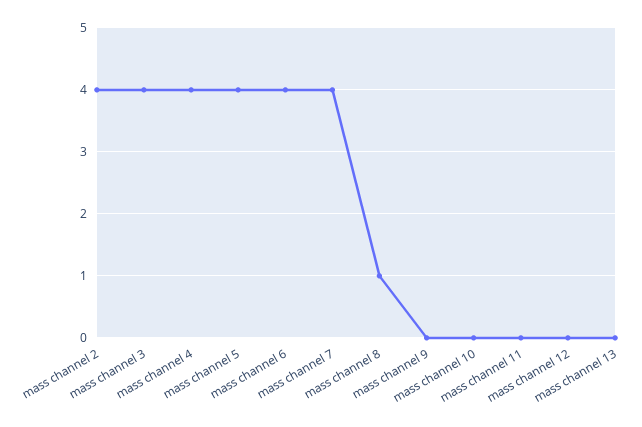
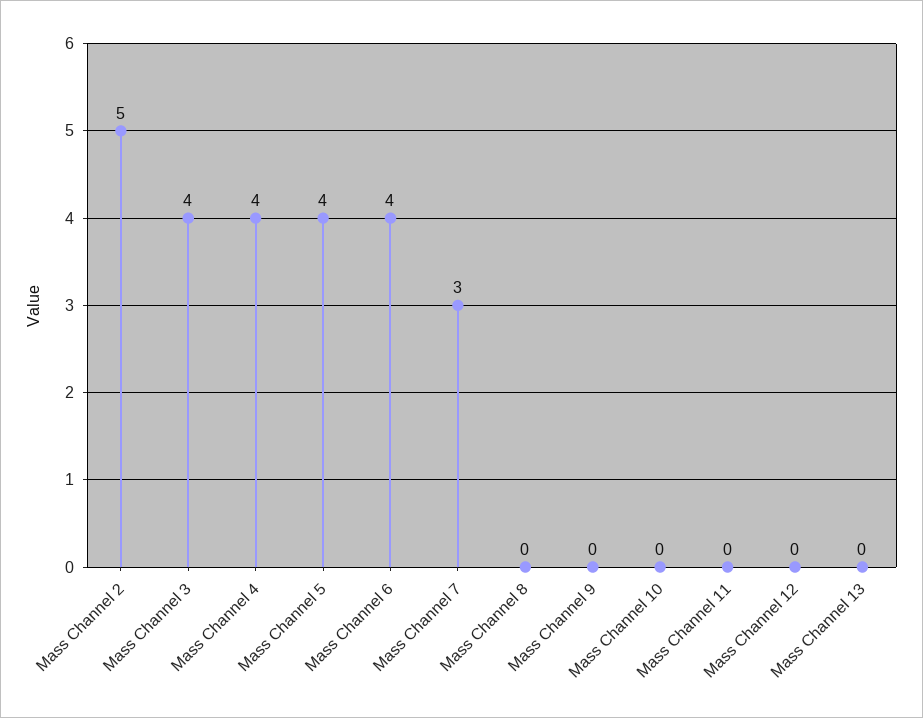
  {
-   "mass channel 2": 4,
+   "mass channel 2": 5,
    "mass channel 3": 4,
    "mass channel 4": 4,
    "mass channel 5": 4,
    "mass channel 6": 4,
-   "mass channel 7": 4,
+   "mass channel 7": 3,
-   "mass channel 8": 1,
+   "mass channel 8": 0,
    "mass channel 9": 0,
    "mass channel 10": 0,
    "mass channel 11": 0,
    "mass channel 12": 0,
    "mass channel 13": 0
  }

